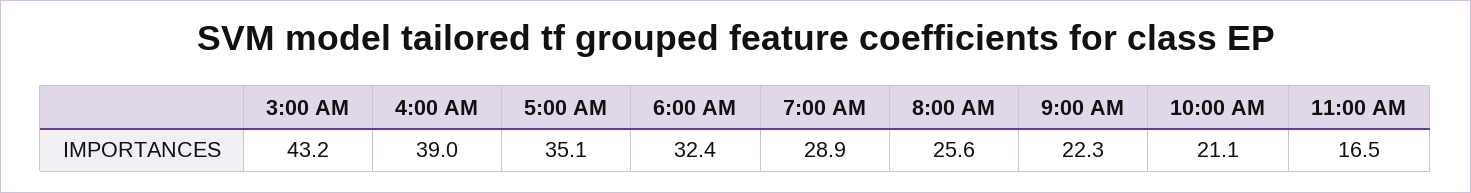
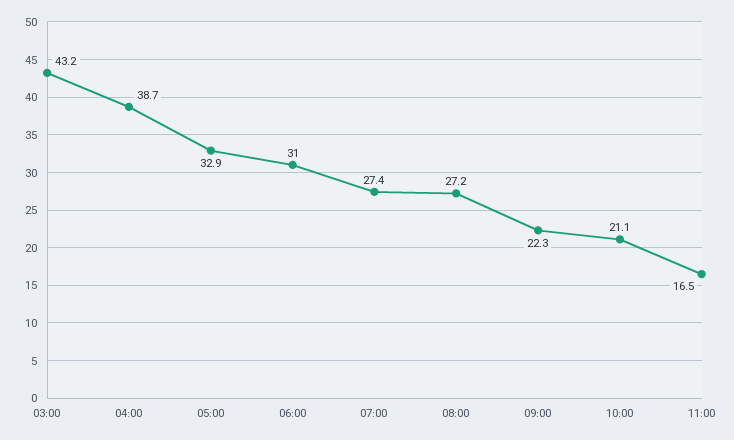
  {
    "3:00 AM": 43.2,
-   "4:00 AM": 39,
+   "4:00 AM": 38.7,
-   "5:00 AM": 35.1,
+   "5:00 AM": 32.9,
-   "6:00 AM": 32.4,
+   "6:00 AM": 31,
-   "7:00 AM": 28.9,
+   "7:00 AM": 27.4,
-   "8:00 AM": 25.6,
+   "8:00 AM": 27.2,
    "9:00 AM": 22.3,
    "10:00 AM": 21.1,
    "11:00 AM": 16.5
  }

